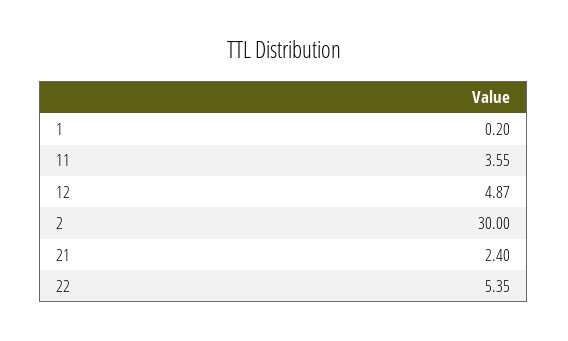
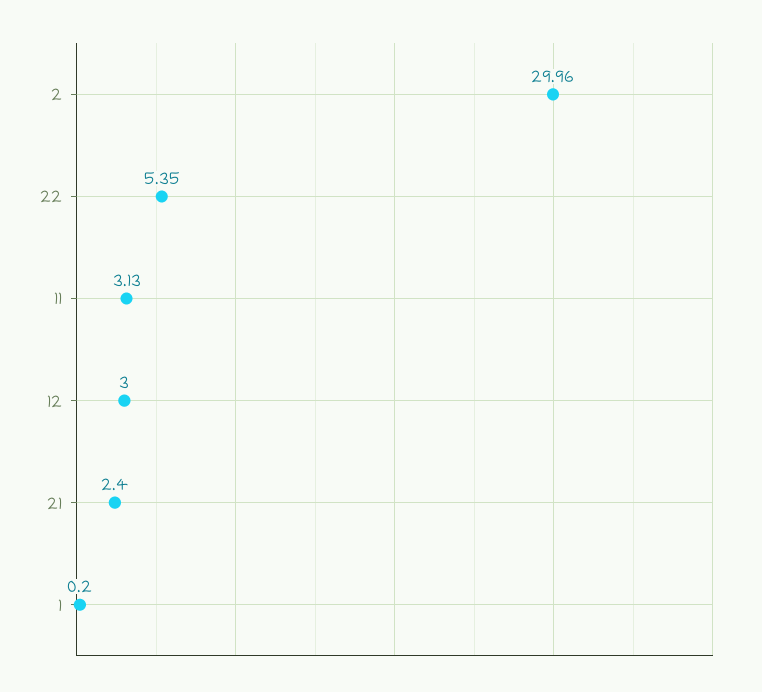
  {
    "1": 0.2,
-   "11": 3.55,
+   "11": 3.13,
-   "12": 4.87,
+   "12": 3,
-   "2": 30,
+   "2": 29.96,
    "21": 2.4,
    "22": 5.35
  }

